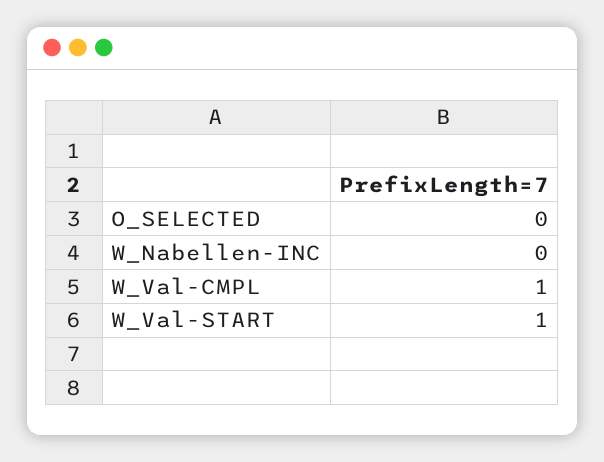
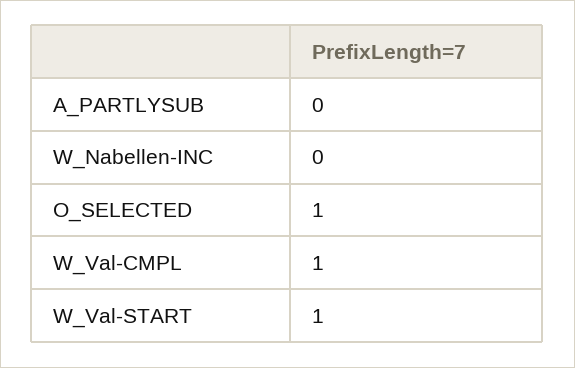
  {
-   "O_SELECTED": 0,
+   "O_SELECTED": 1,
    "W_Nabellen-INC": 0,
    "W_Val-CMPL": 1,
-   "W_Val-START": 1
+   "W_Val-START": 1,
+   "A_PARTLYSUB": 0
  }

